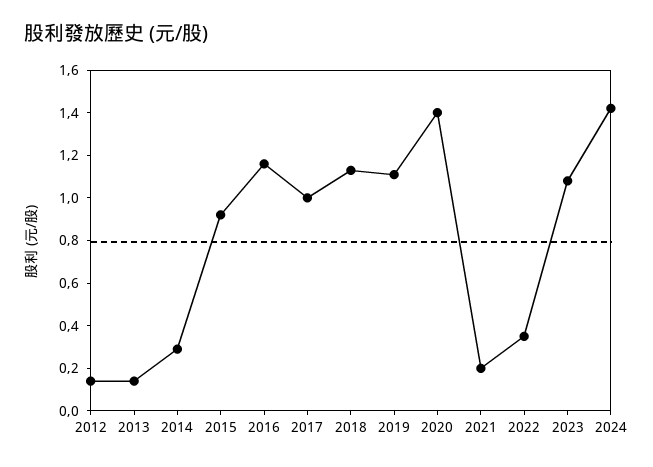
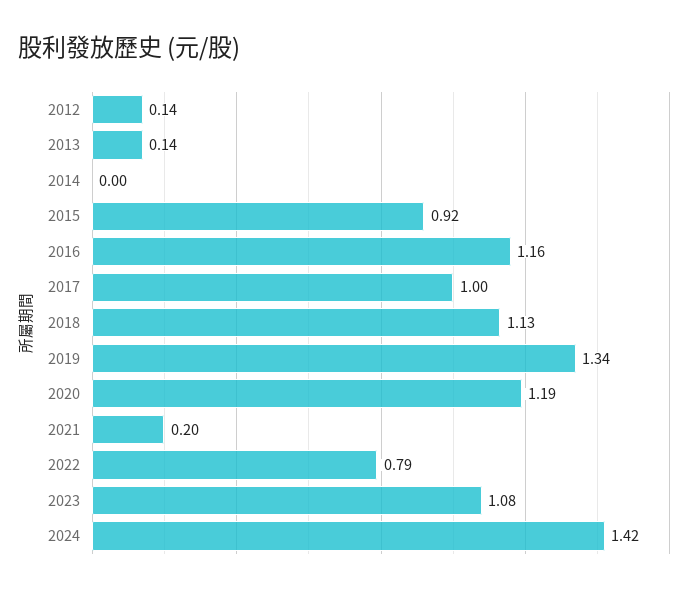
  {
    "2012": 0.14,
    "2013": 0.14,
-   "2014": 0.3,
+   "2014": 0,
    "2015": 0.92,
    "2016": 1.16,
    "2017": 1,
    "2018": 1.13,
-   "2019": 1.1,
+   "2019": 1.34,
-   "2020": 1.4,
+   "2020": 1.19,
    "2021": 0.2,
-   "2022": 0.35,
+   "2022": 0.79,
    "2023": 1.08,
    "2024": 1.42
  }

